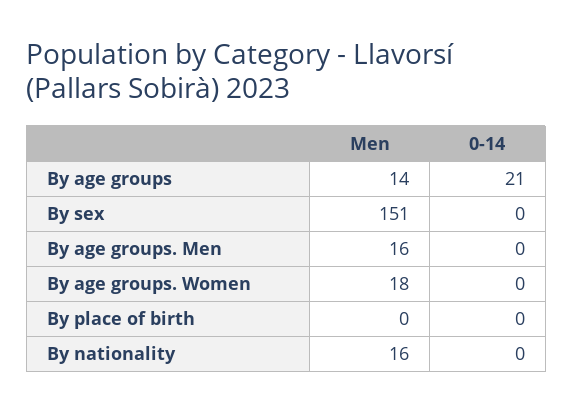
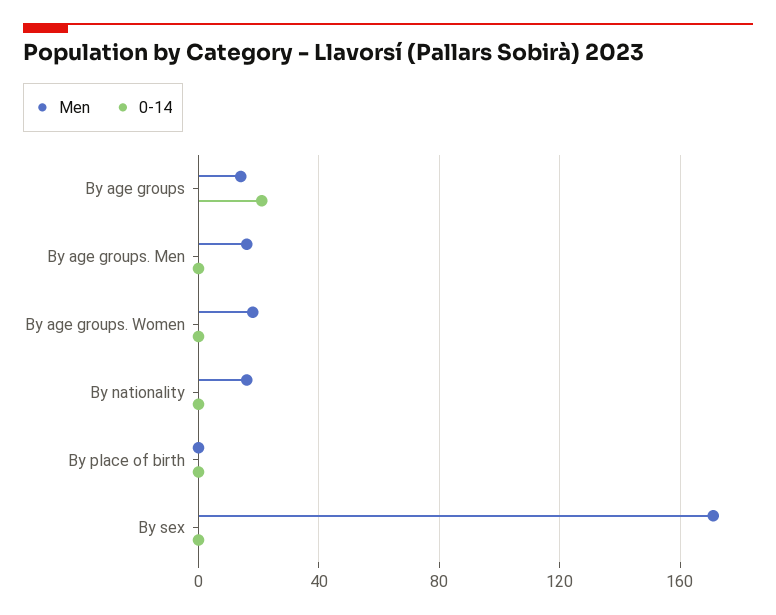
  {
    "Men": {
      "By age groups": 14,
-     "By sex": 151,
+     "By sex": 170,
      "By age groups. Men": 16,
      "By age groups. Women": 18,
      "By place of birth": 0,
      "By nationality": 16
    },
    "0-14": {
      "By age groups": 21,
      "By sex": 0,
      "By age groups. Men": 0,
      "By age groups. Women": 0,
      "By place of birth": 0,
      "By nationality": 0
    }
  }

